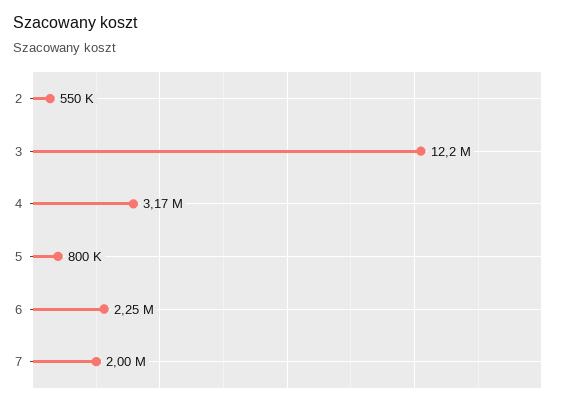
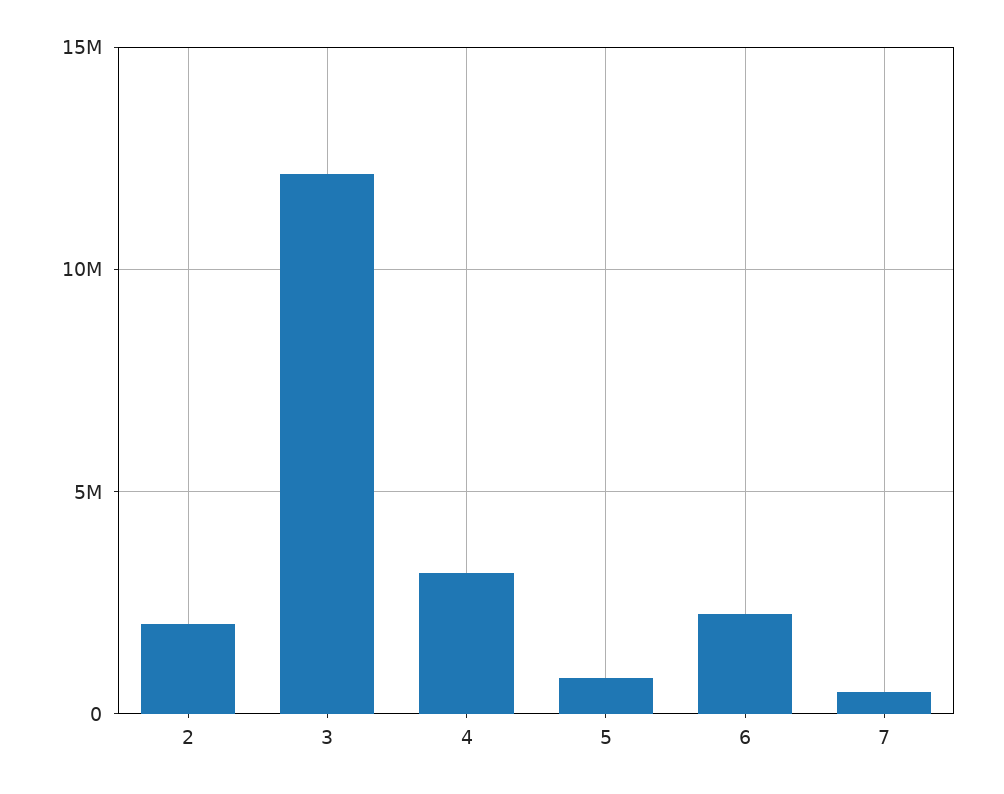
  {
-   "2": 550000,
+   "2": 2000000,
    "3": 12200000,
    "4": 3170000,
    "5": 800000,
    "6": 2250000,
-   "7": 2000000
+   "7": 500000
  }

